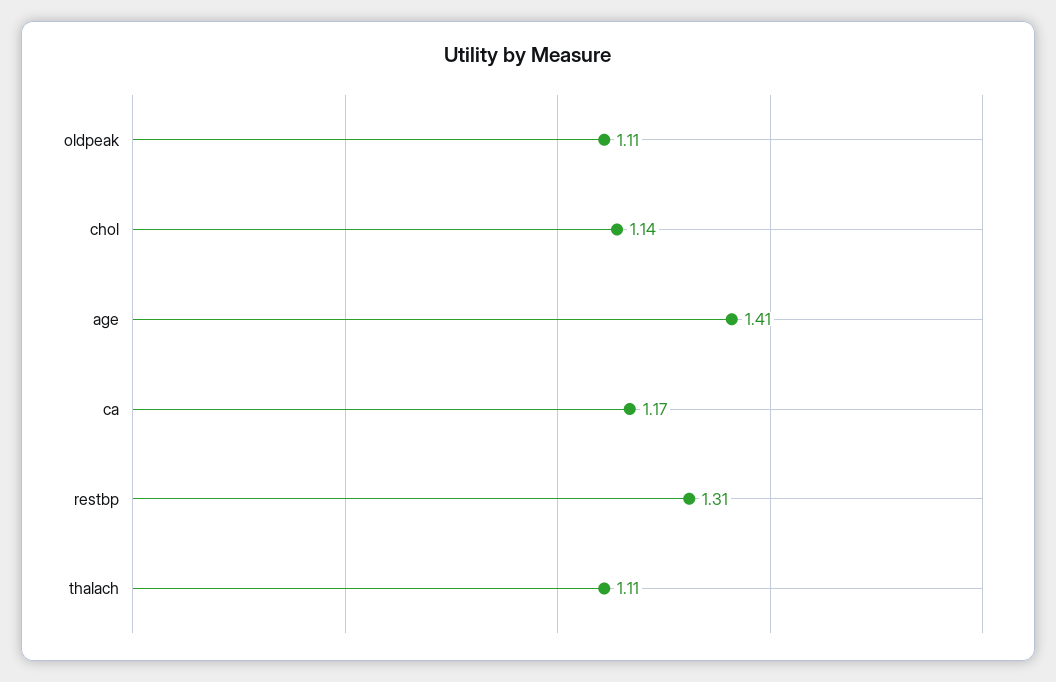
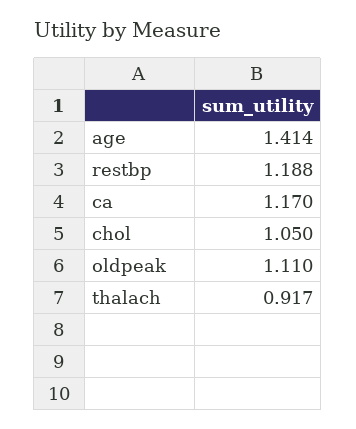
  {
    "oldpeak": 1.11,
-   "chol": 1.14,
+   "chol": 1.05,
    "age": 1.414,
    "ca": 1.17,
-   "restbp": 1.31,
+   "restbp": 1.188,
-   "thalach": 1.11
+   "thalach": 0.917
  }

